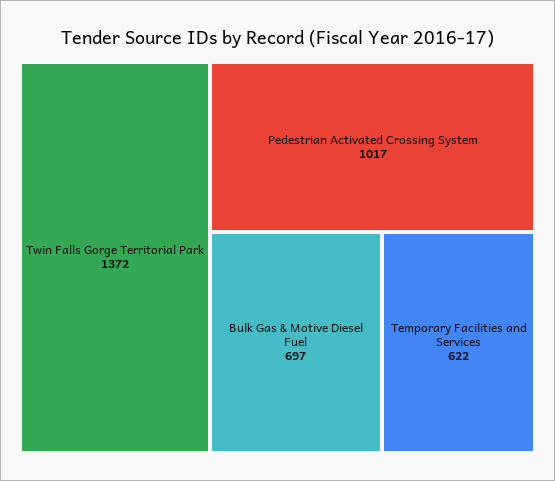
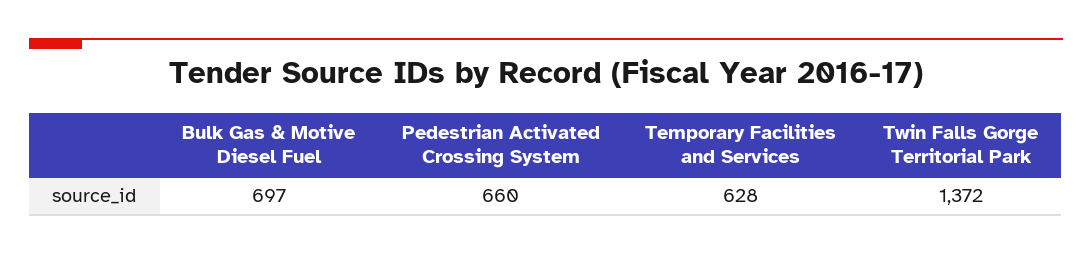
  {
    "Twin Falls Gorge Territorial Park": 1372,
-   "Pedestrian Activated Crossing System": 1017,
+   "Pedestrian Activated Crossing System": 660,
    "Bulk Gas & Motive Diesel Fuel": 697,
-   "Temporary Facilities and Services": 622
+   "Temporary Facilities and Services": 628
  }

